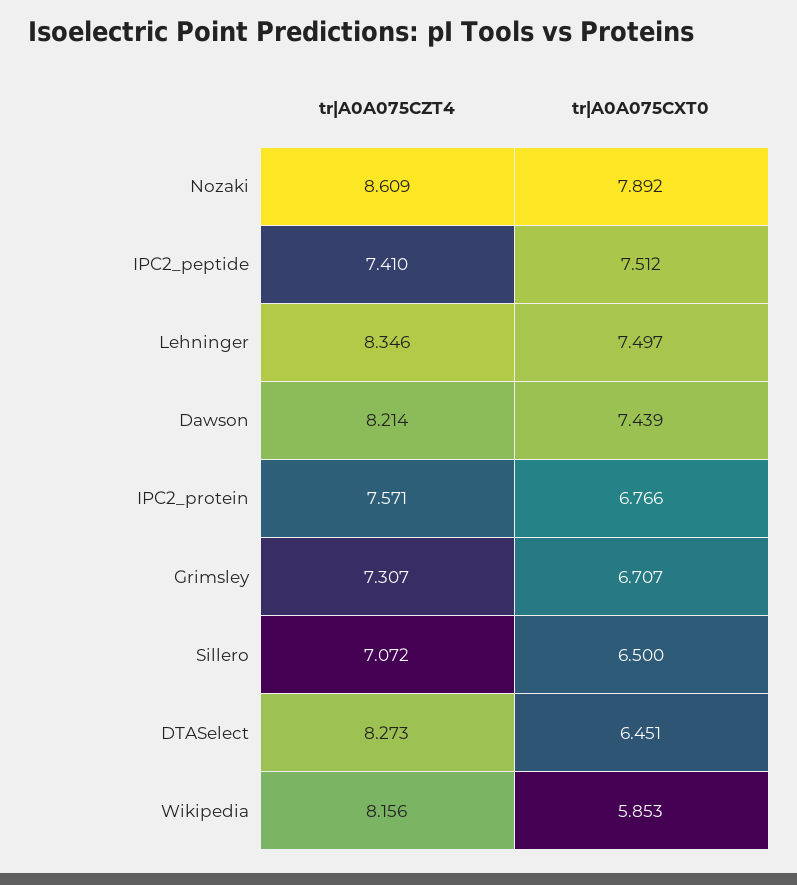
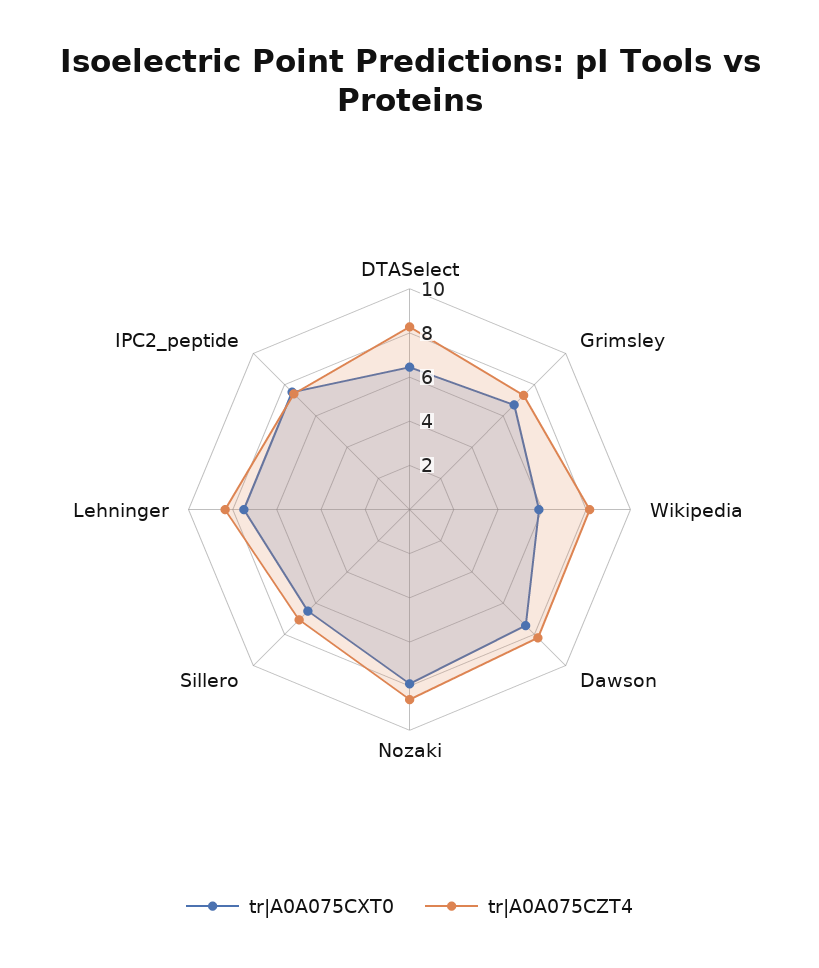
  {
    "tr|A0A075CZT4": {
      "Nozaki": 8.609,
      "IPC2_peptide": 7.41,
      "Lehninger": 8.346,
      "Dawson": 8.214,
-     "IPC2_protein": 7.571,
      "Grimsley": 7.307,
      "Sillero": 7.072,
      "DTASelect": 8.273,
      "Wikipedia": 8.156
    },
    "tr|A0A075CXT0": {
      "Nozaki": 7.892,
      "IPC2_peptide": 7.512,
      "Lehninger": 7.497,
      "Dawson": 7.439,
-     "IPC2_protein": 6.766,
      "Grimsley": 6.707,
      "Sillero": 6.5,
      "DTASelect": 6.451,
      "Wikipedia": 5.853
    }
  }

